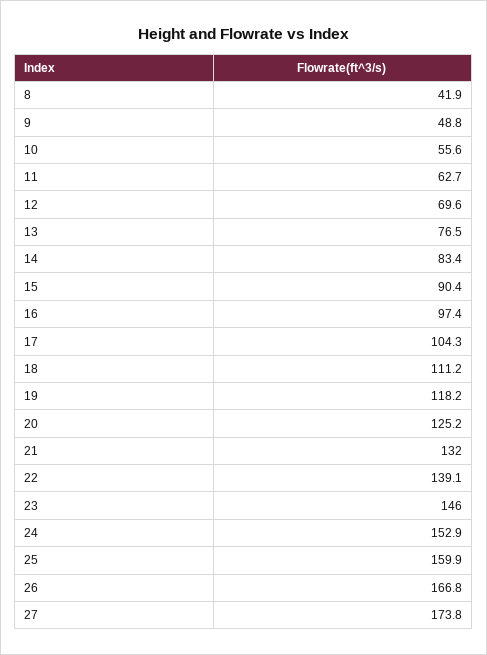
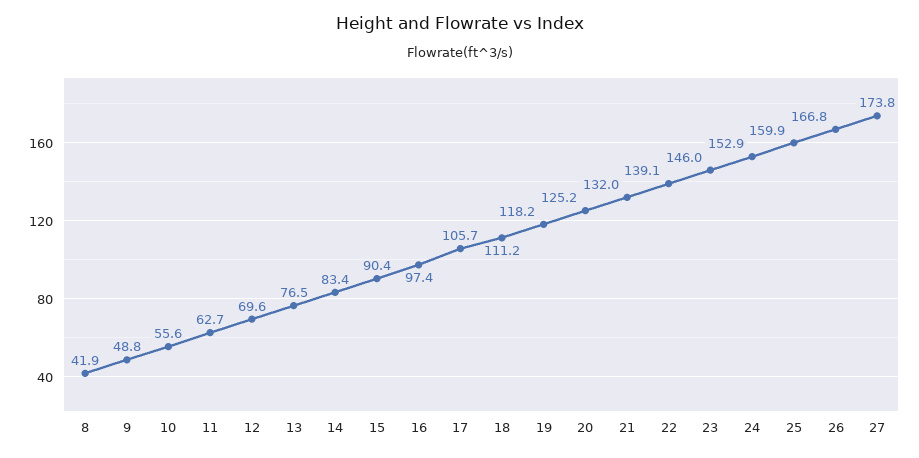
  {
    "8": 41.9,
    "9": 48.8,
    "10": 55.6,
    "11": 62.7,
    "12": 69.6,
    "13": 76.5,
    "14": 83.4,
    "15": 90.4,
    "16": 97.4,
-   "17": 104.3,
+   "17": 105.7,
    "18": 111.2,
    "19": 118.2,
    "20": 125.2,
    "21": 132,
    "22": 139.1,
    "23": 146,
    "24": 152.9,
    "25": 159.9,
    "26": 166.8,
    "27": 173.8
  }

